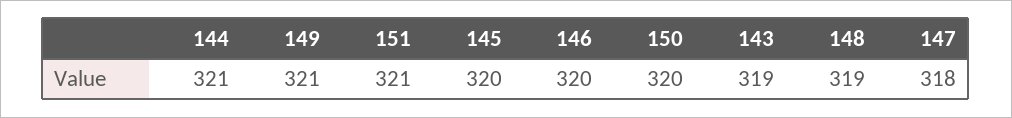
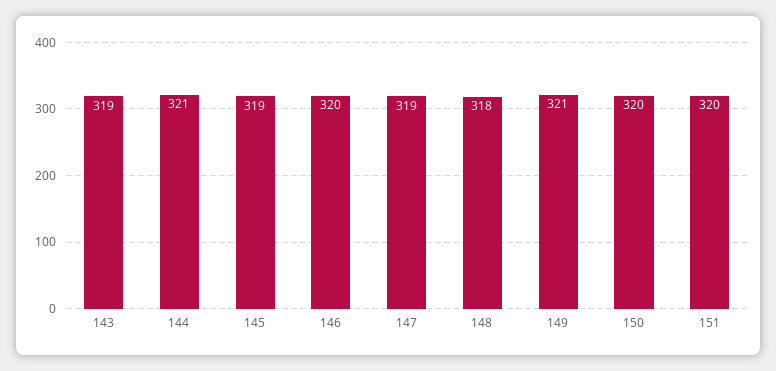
  {
    "144": 321,
    "149": 321,
-   "151": 321,
+   "151": 320,
-   "145": 320,
+   "145": 319,
    "146": 320,
    "150": 320,
    "143": 319,
-   "148": 319,
+   "148": 318,
-   "147": 318
+   "147": 319
  }

